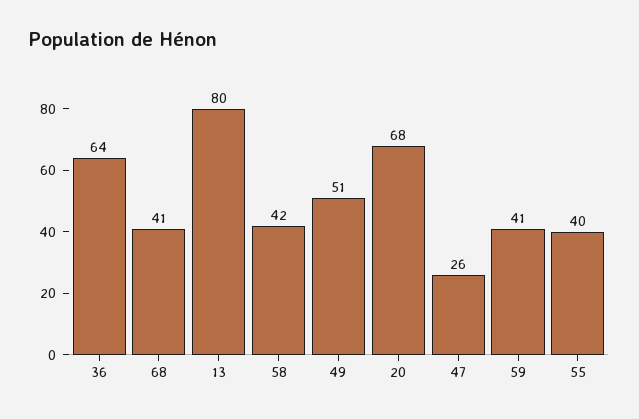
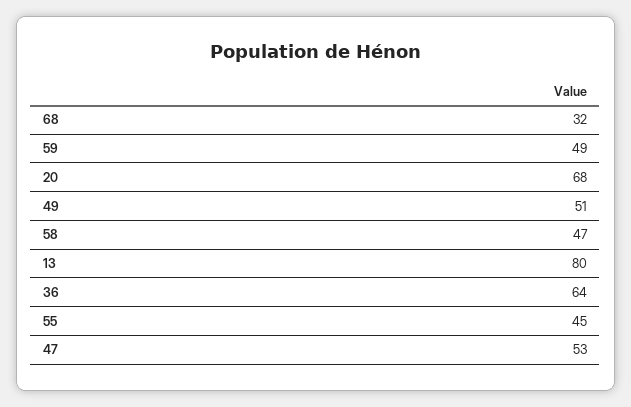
  {
    "36": 64,
-   "68": 41,
+   "68": 32,
    "13": 80,
-   "58": 42,
+   "58": 47,
    "49": 51,
    "20": 68,
-   "47": 26,
+   "47": 53,
-   "59": 41,
+   "59": 49,
-   "55": 40
+   "55": 45
  }

